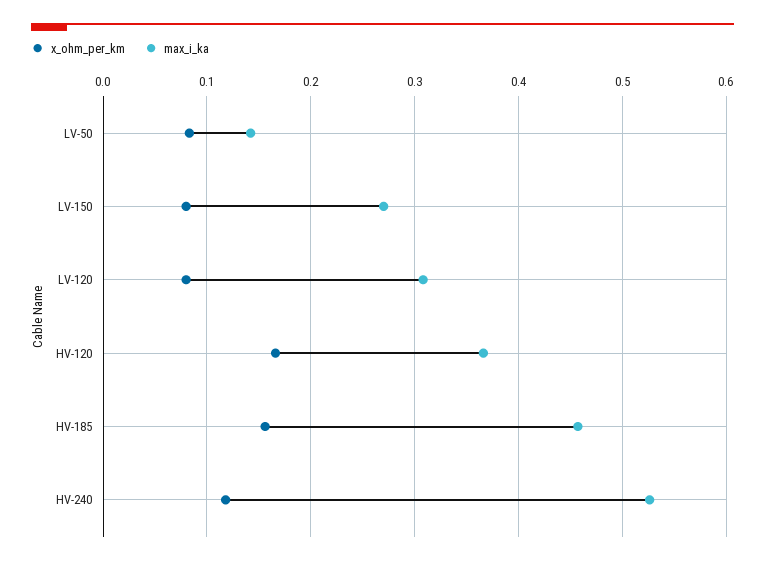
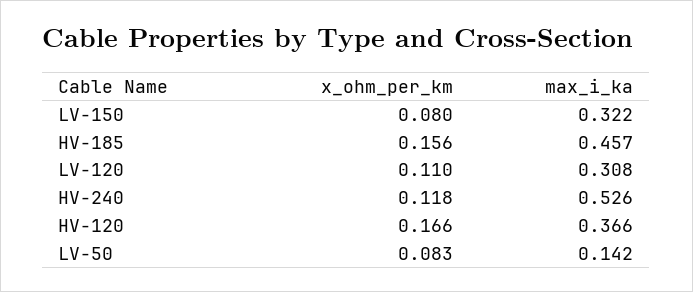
  {
    "x_ohm_per_km": {
      "LV-50": 0.083,
      "LV-150": 0.08,
-     "LV-120": 0.08,
+     "LV-120": 0.11,
      "HV-120": 0.166,
      "HV-185": 0.156,
      "HV-240": 0.118
    },
    "max_i_ka": {
      "LV-50": 0.142,
-     "LV-150": 0.27,
+     "LV-150": 0.322,
      "LV-120": 0.308,
      "HV-120": 0.366,
      "HV-185": 0.457,
      "HV-240": 0.526
    }
  }

